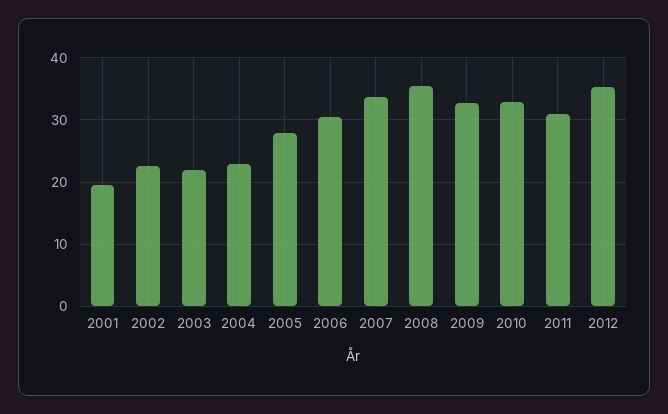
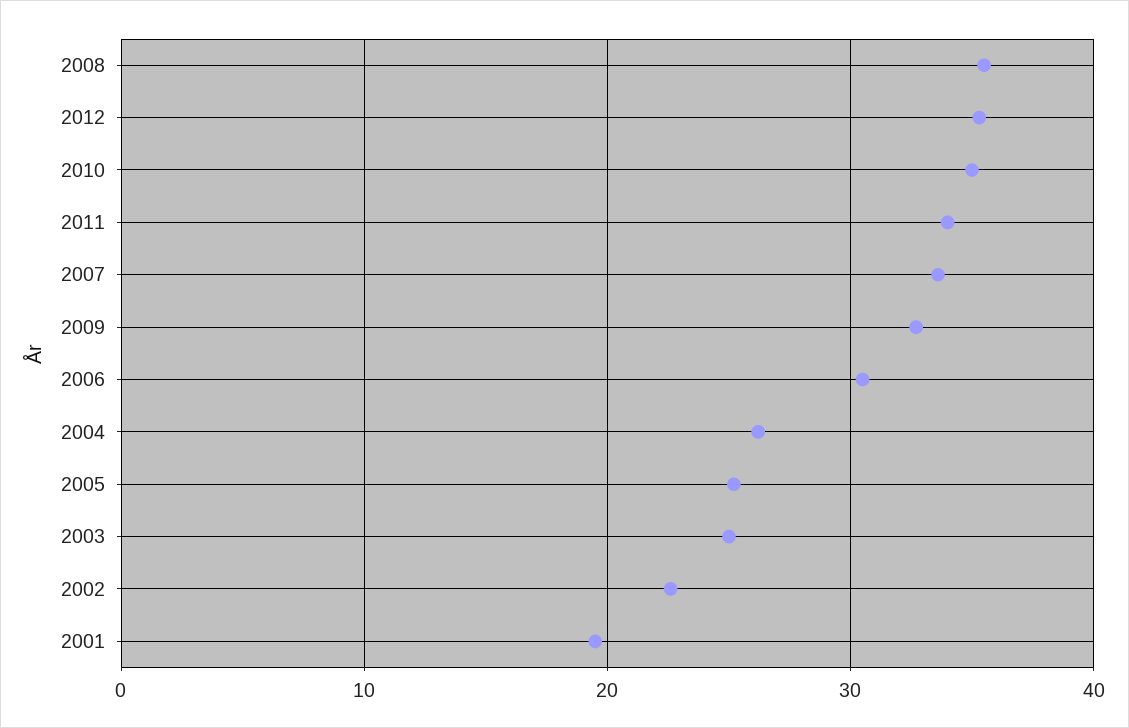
  {
    "2001": 20,
    "2002": 23,
-   "2003": 22,
+   "2003": 25,
-   "2004": 23,
+   "2004": 26,
-   "2005": 28,
+   "2005": 25,
    "2006": 31,
    "2007": 34,
    "2008": 36,
    "2009": 33,
-   "2010": 33,
+   "2010": 35,
-   "2011": 31,
+   "2011": 34,
    "2012": 35
  }

